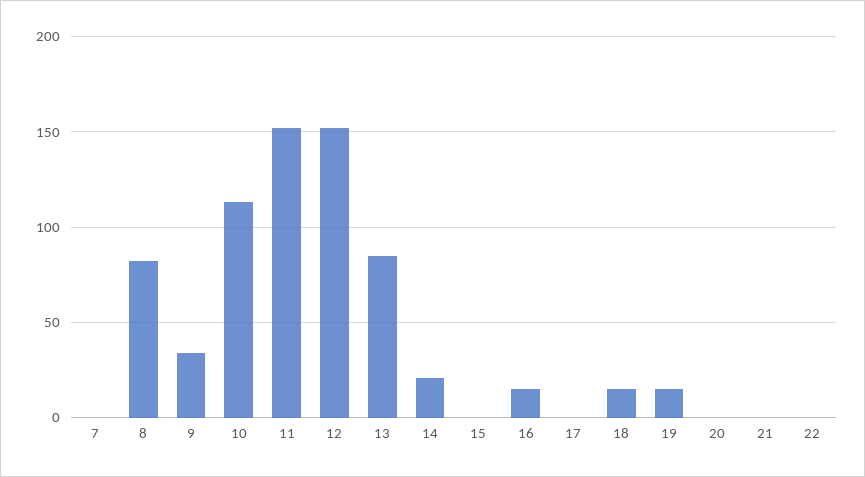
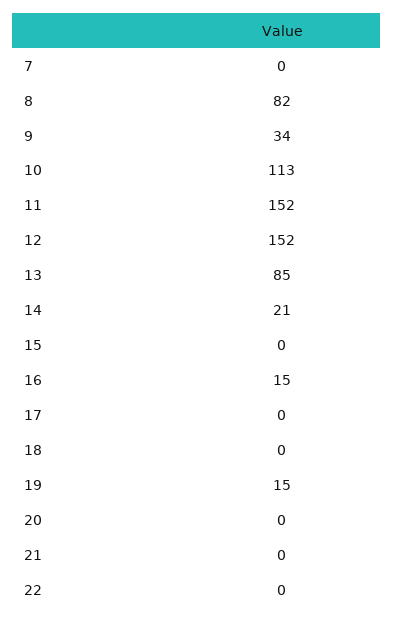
  {
    "7": 0,
    "8": 82,
    "9": 34,
    "10": 113,
    "11": 152,
    "12": 152,
    "13": 85,
    "14": 21,
    "15": 0,
    "16": 15,
    "17": 0,
-   "18": 15,
+   "18": 0,
    "19": 15,
    "20": 0,
    "21": 0,
    "22": 0
  }

